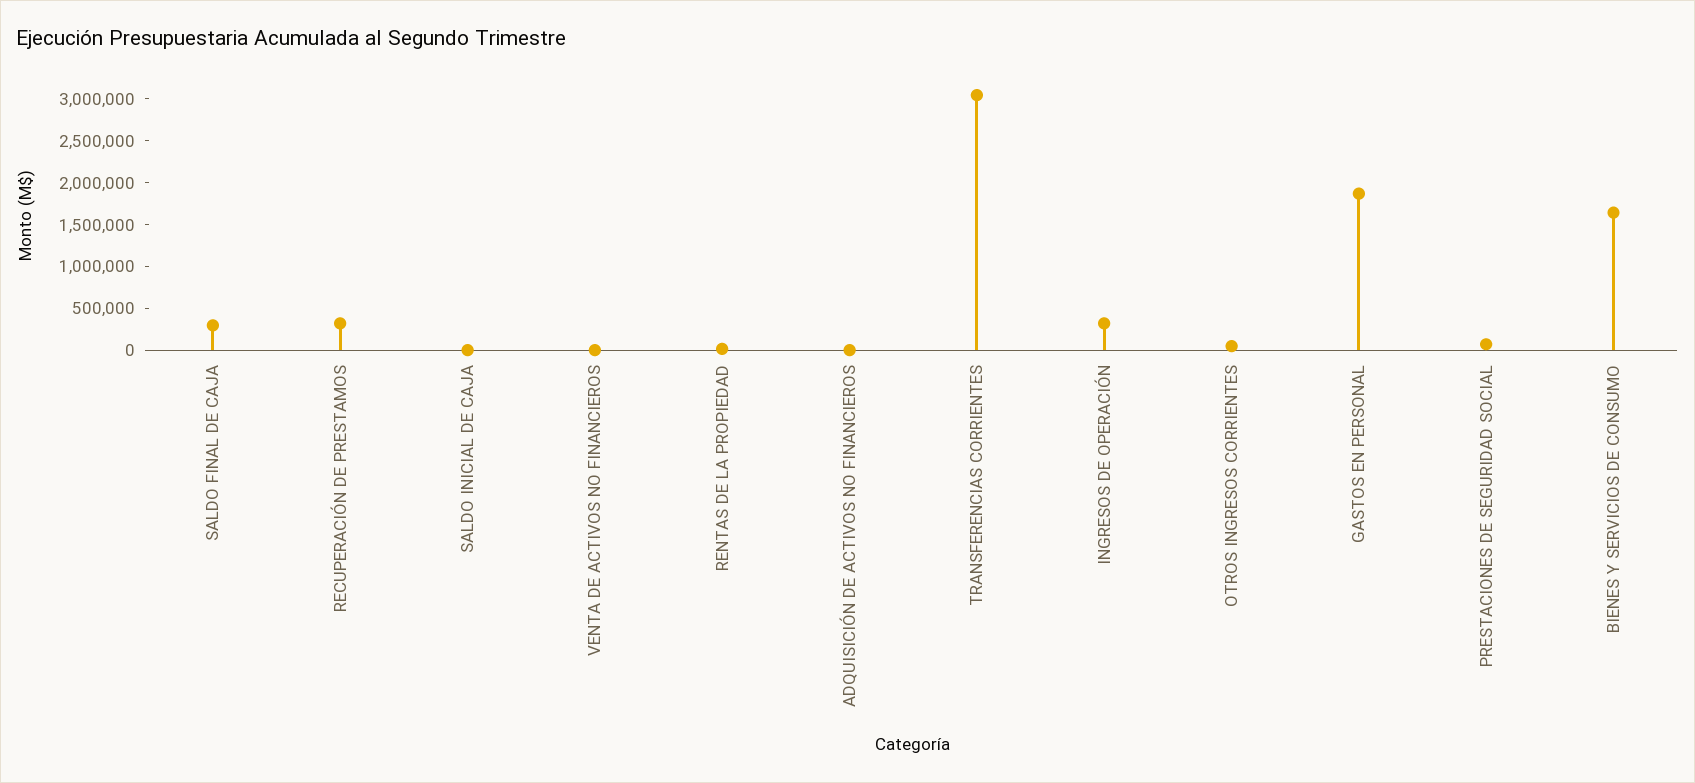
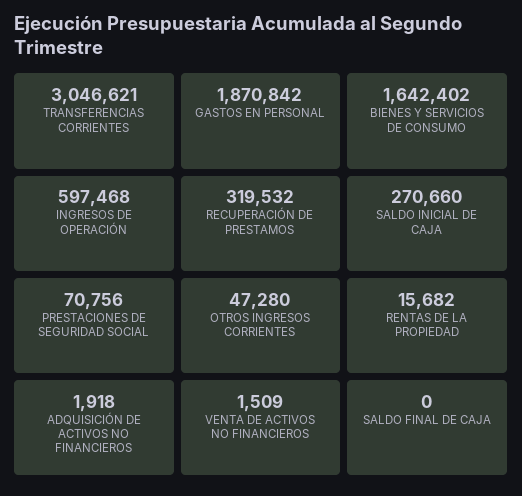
  {
-   "SALDO FINAL DE CAJA": 300000,
+   "SALDO FINAL DE CAJA": 0,
    "RECUPERACIÓN DE PRESTAMOS": 319532,
-   "SALDO INICIAL DE CAJA": 0,
+   "SALDO INICIAL DE CAJA": 270660,
    "VENTA DE ACTIVOS NO FINANCIEROS": 1509,
    "RENTAS DE LA PROPIEDAD": 15682,
    "ADQUISICIÓN DE ACTIVOS NO FINANCIEROS": 1918,
    "TRANSFERENCIAS CORRIENTES": 3046621,
-   "INGRESOS DE OPERACIÓN": 300000,
+   "INGRESOS DE OPERACIÓN": 597468,
    "OTROS INGRESOS CORRIENTES": 47280,
    "GASTOS EN PERSONAL": 1870842,
    "PRESTACIONES DE SEGURIDAD SOCIAL": 70756,
    "BIENES Y SERVICIOS DE CONSUMO": 1642402
  }

